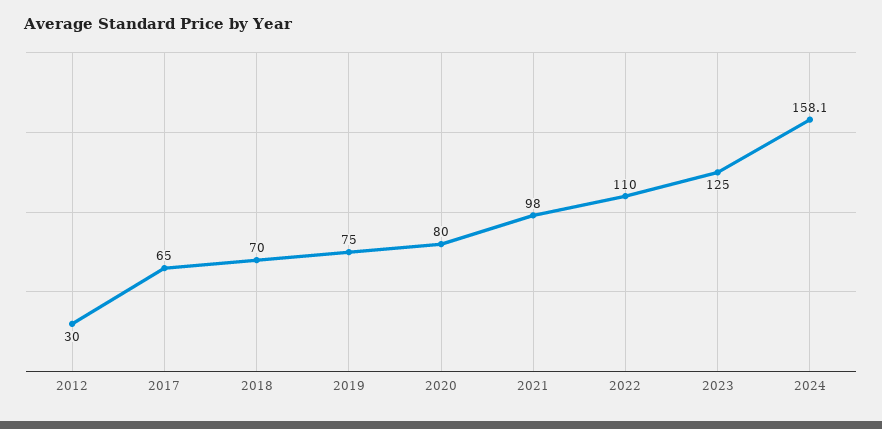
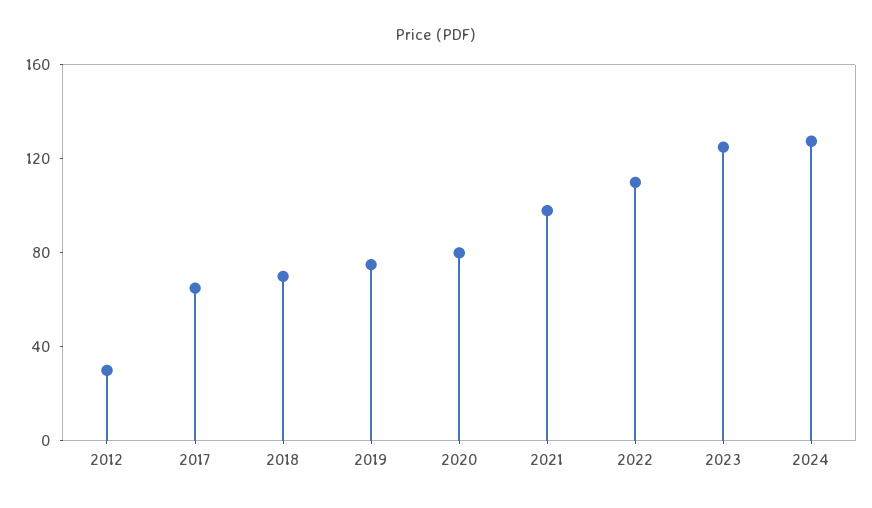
  {
    "2012": 30,
    "2017": 65,
    "2018": 70,
    "2019": 75,
    "2020": 80,
    "2021": 98,
    "2022": 110,
    "2023": 125,
-   "2024": 158.1
+   "2024": 130
  }

